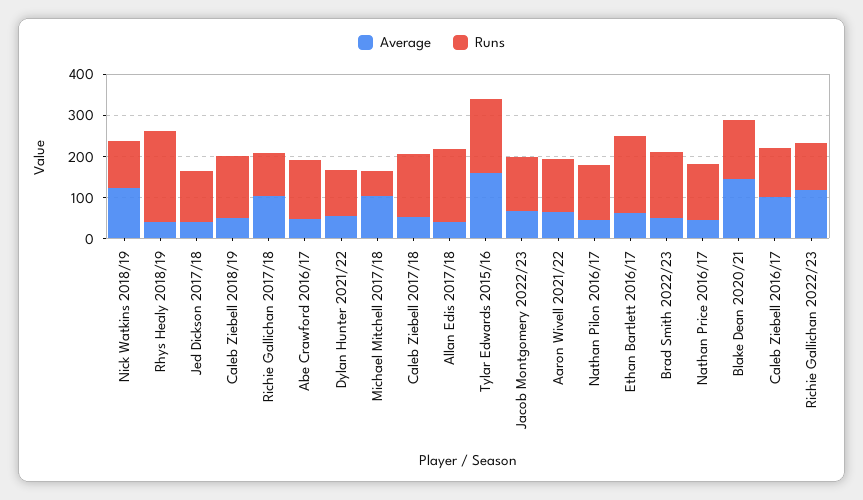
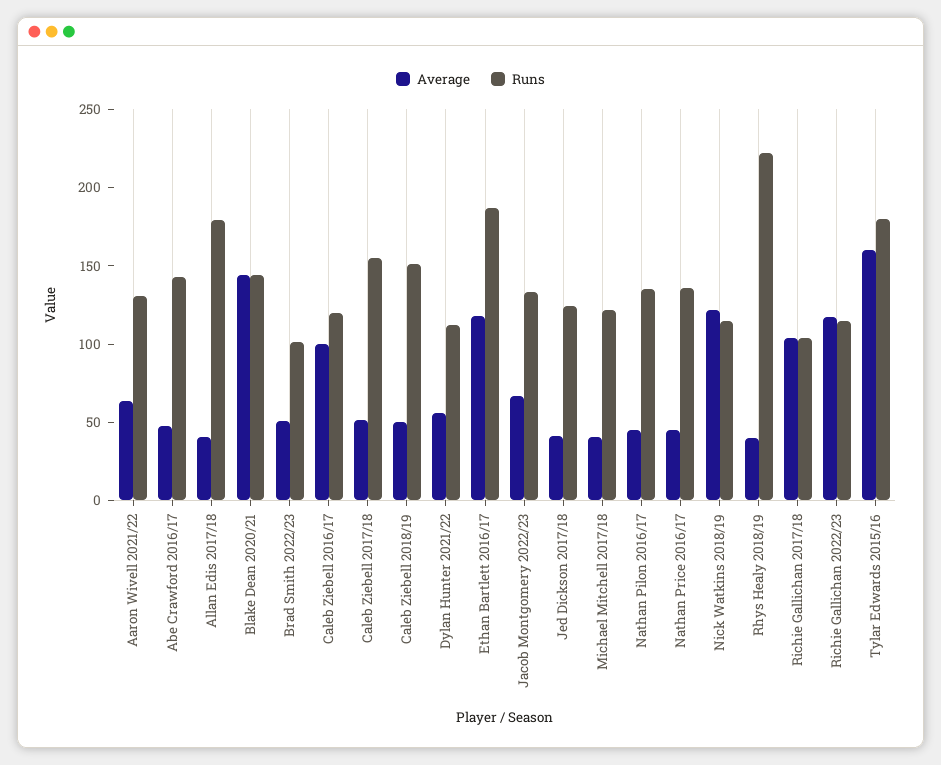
  {
    "Average": {
      "Nick Watkins 2018/19": 120,
      "Rhys Healy 2018/19": 40,
      "Jed Dickson 2017/18": 40,
      "Caleb Ziebell 2018/19": 50,
      "Richie Gallichan 2017/18": 100,
      "Abe Crawford 2016/17": 50,
      "Dylan Hunter 2021/22": 60,
-     "Michael Mitchell 2017/18": 100,
+     "Michael Mitchell 2017/18": 40,
      "Caleb Ziebell 2017/18": 50,
      "Allan Edis 2017/18": 40,
      "Tylar Edwards 2015/16": 160,
      "Jacob Montgomery 2022/23": 70,
      "Aaron Wivell 2021/22": 60,
      "Nathan Pilon 2016/17": 50,
-     "Ethan Bartlett 2016/17": 60,
+     "Ethan Bartlett 2016/17": 120,
      "Brad Smith 2022/23": 50,
      "Nathan Price 2016/17": 50,
      "Blake Dean 2020/21": 140,
      "Caleb Ziebell 2016/17": 100,
      "Richie Gallichan 2022/23": 120
    },
    "Runs": {
      "Nick Watkins 2018/19": 120,
      "Rhys Healy 2018/19": 220,
      "Jed Dickson 2017/18": 120,
      "Caleb Ziebell 2018/19": 150,
      "Richie Gallichan 2017/18": 100,
      "Abe Crawford 2016/17": 140,
      "Dylan Hunter 2021/22": 110,
-     "Michael Mitchell 2017/18": 60,
+     "Michael Mitchell 2017/18": 120,
      "Caleb Ziebell 2017/18": 160,
      "Allan Edis 2017/18": 180,
      "Tylar Edwards 2015/16": 180,
      "Jacob Montgomery 2022/23": 130,
      "Aaron Wivell 2021/22": 130,
      "Nathan Pilon 2016/17": 140,
      "Ethan Bartlett 2016/17": 190,
-     "Brad Smith 2022/23": 160,
+     "Brad Smith 2022/23": 100,
      "Nathan Price 2016/17": 140,
      "Blake Dean 2020/21": 140,
      "Caleb Ziebell 2016/17": 120,
      "Richie Gallichan 2022/23": 120
    }
  }

